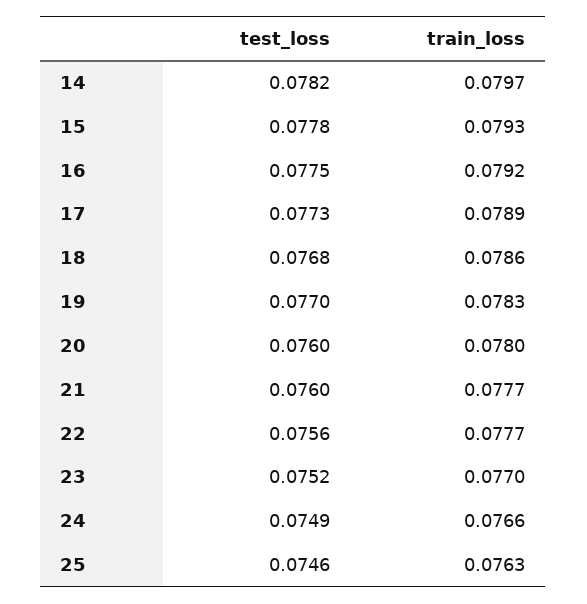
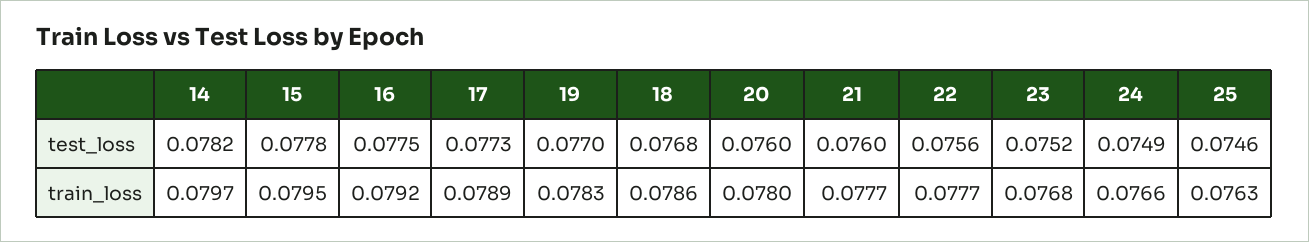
  {
    "test_loss": {
      "14": 0.0782,
      "15": 0.0778,
      "16": 0.0775,
      "17": 0.0773,
      "18": 0.0768,
      "19": 0.077,
      "20": 0.076,
      "21": 0.076,
      "22": 0.0756,
      "23": 0.0752,
      "24": 0.0749,
      "25": 0.0746
    },
    "train_loss": {
      "14": 0.0797,
-     "15": 0.0793,
+     "15": 0.0795,
      "16": 0.0792,
      "17": 0.0789,
      "18": 0.0786,
      "19": 0.0783,
      "20": 0.078,
      "21": 0.0777,
      "22": 0.0777,
-     "23": 0.077,
+     "23": 0.0768,
      "24": 0.0766,
      "25": 0.0763
    }
  }

